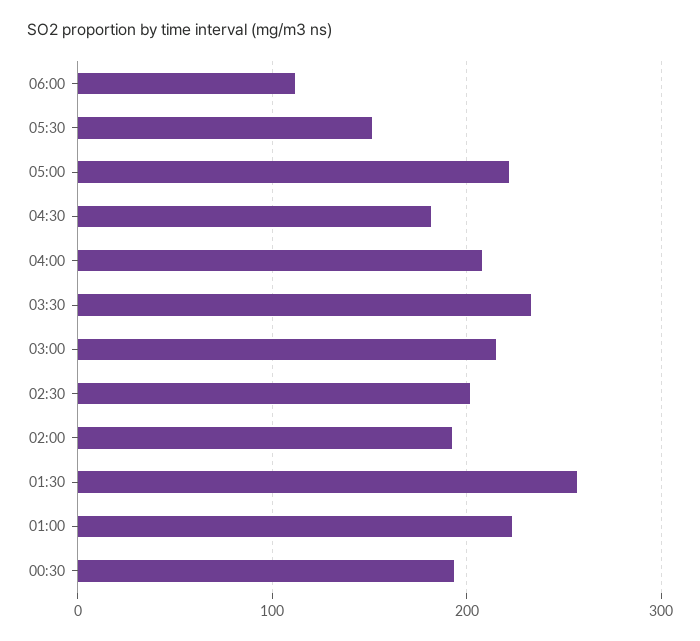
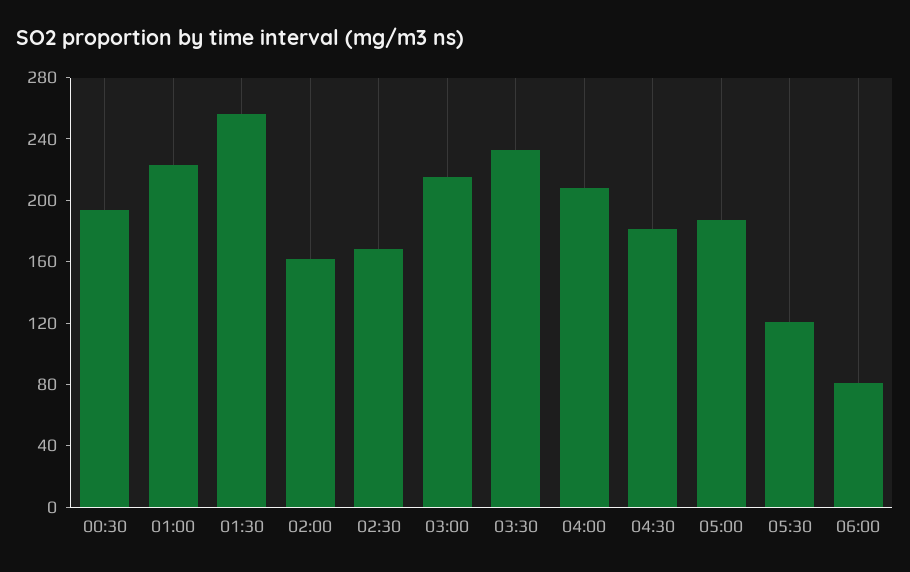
  {
-   "06:00": 110,
+   "06:00": 80,
-   "05:30": 150,
+   "05:30": 120,
-   "05:00": 220,
+   "05:00": 190,
    "04:30": 180,
    "04:00": 210,
    "03:30": 230,
    "03:00": 220,
-   "02:30": 200,
+   "02:30": 170,
-   "02:00": 190,
+   "02:00": 160,
    "01:30": 260,
    "01:00": 220,
    "00:30": 190
  }

